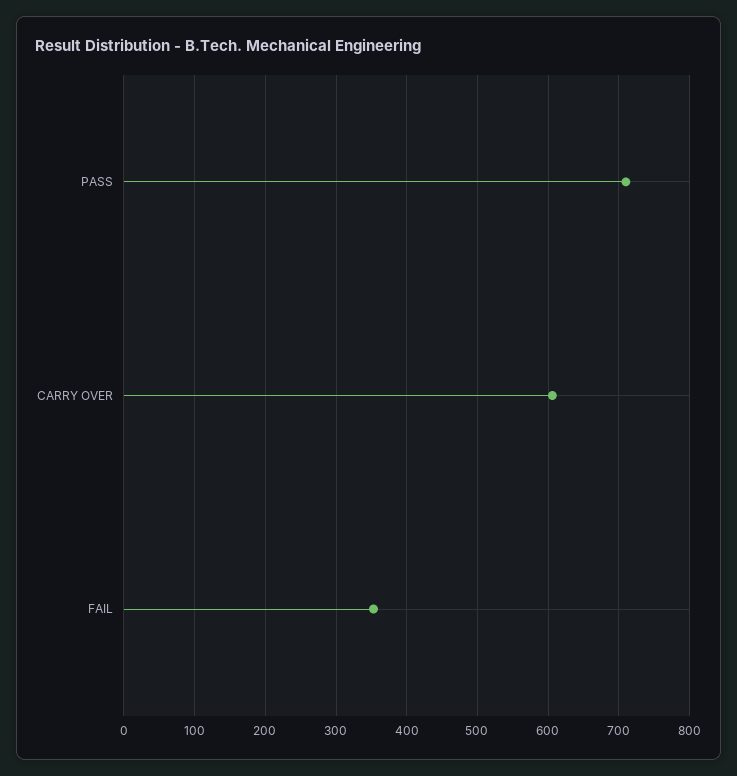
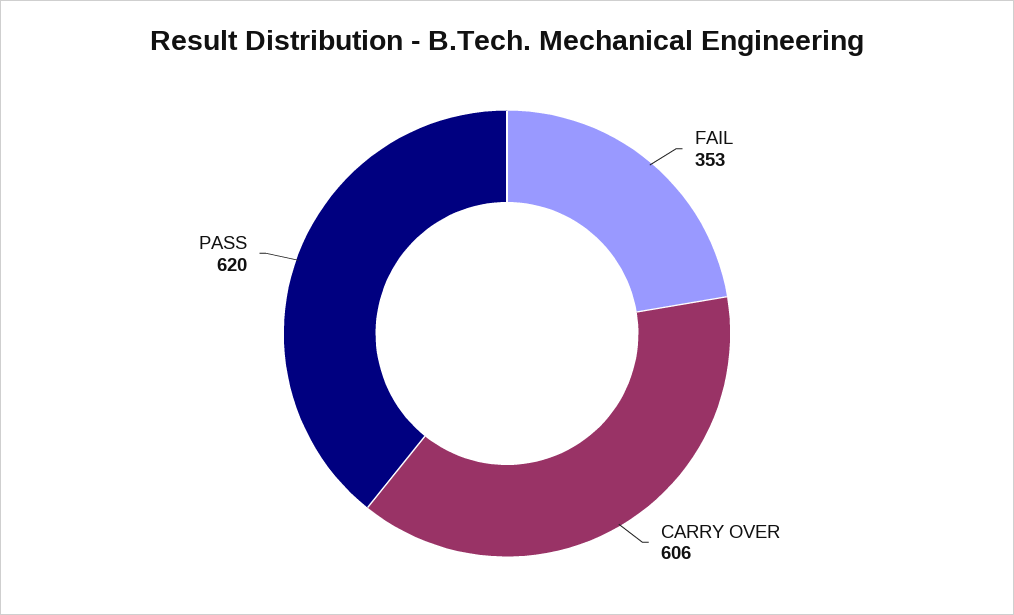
  {
-   "PASS": 710,
+   "PASS": 620,
    "CARRY OVER": 606,
    "FAIL": 353
  }

